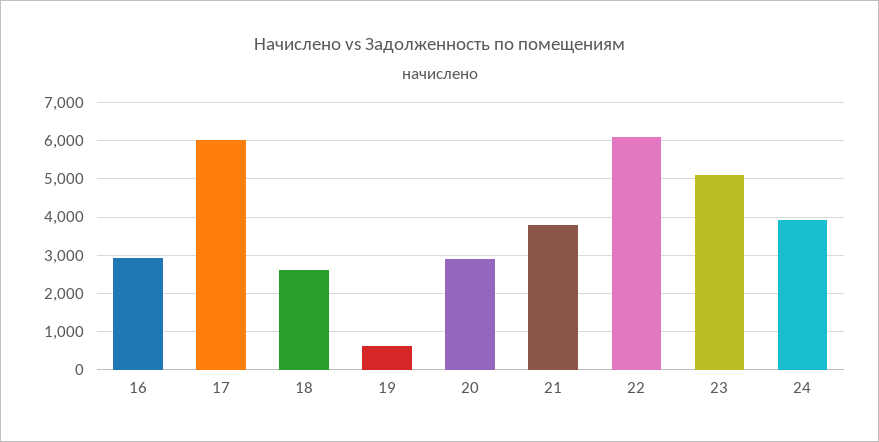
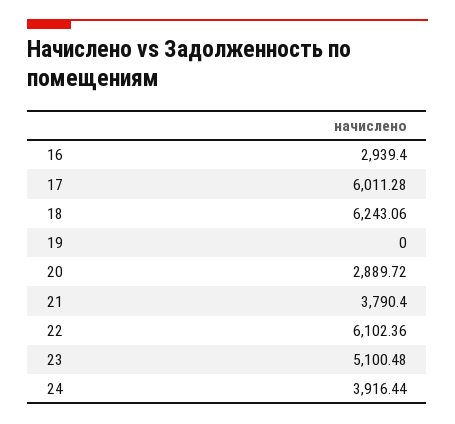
  {
    "16": 2939.4,
    "17": 6011.28,
-   "18": 2600,
+   "18": 6243.06,
-   "19": 600,
+   "19": 0,
    "20": 2889.72,
    "21": 3790.4,
    "22": 6102.36,
    "23": 5100.48,
    "24": 3916.44
  }

